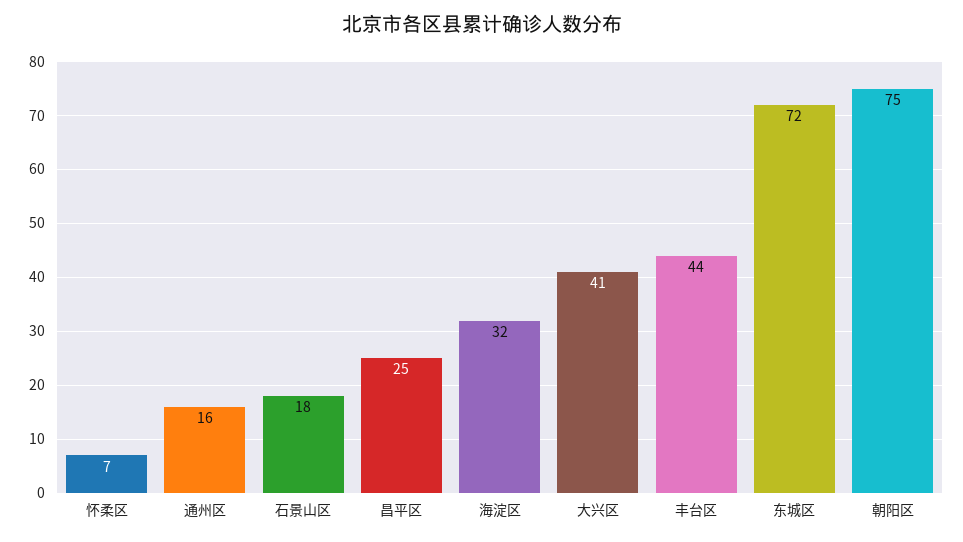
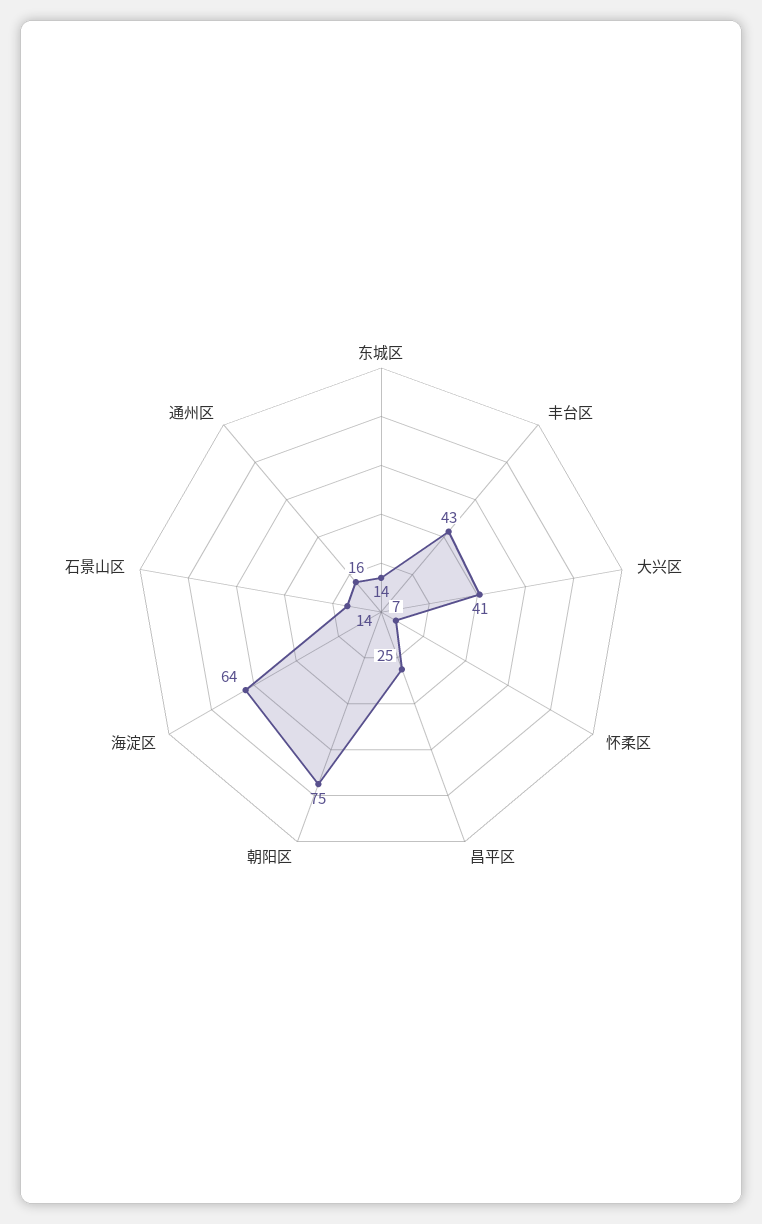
  {
    "怀柔区": 7,
    "通州区": 16,
-   "石景山区": 18,
+   "石景山区": 14,
    "昌平区": 25,
-   "海淀区": 32,
+   "海淀区": 64,
    "大兴区": 41,
-   "丰台区": 44,
+   "丰台区": 43,
-   "东城区": 72,
+   "东城区": 14,
    "朝阳区": 75
  }

